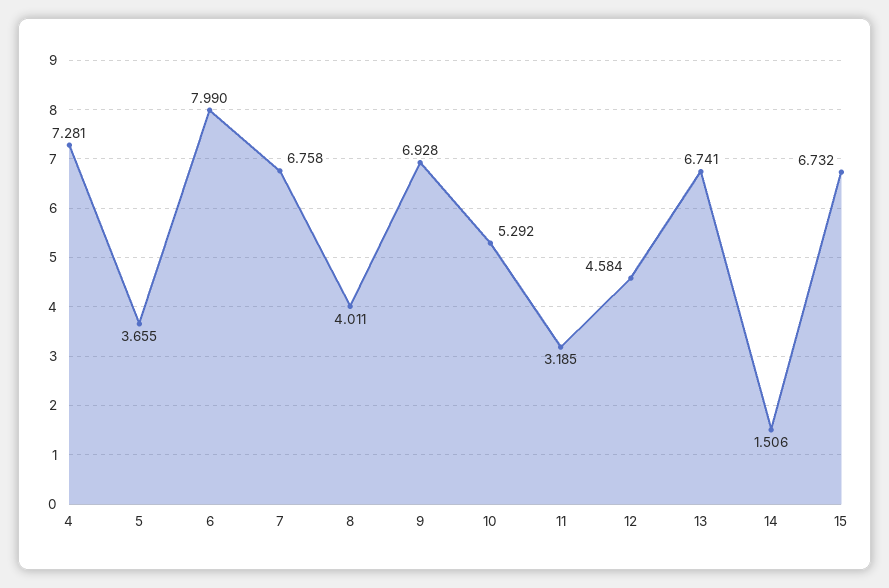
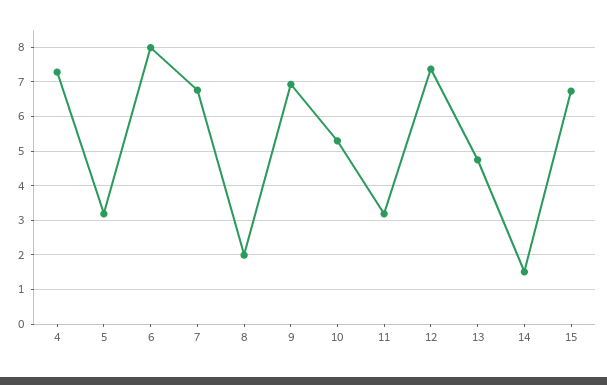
  {
    "4": 7.281,
-   "5": 3.655,
+   "5": 3.2,
    "6": 7.99,
    "7": 6.758,
-   "8": 4.011,
+   "8": 2,
    "9": 6.928,
    "10": 5.292,
    "11": 3.185,
-   "12": 4.584,
+   "12": 7.4,
-   "13": 6.741,
+   "13": 4.8,
    "14": 1.506,
    "15": 6.732
  }

